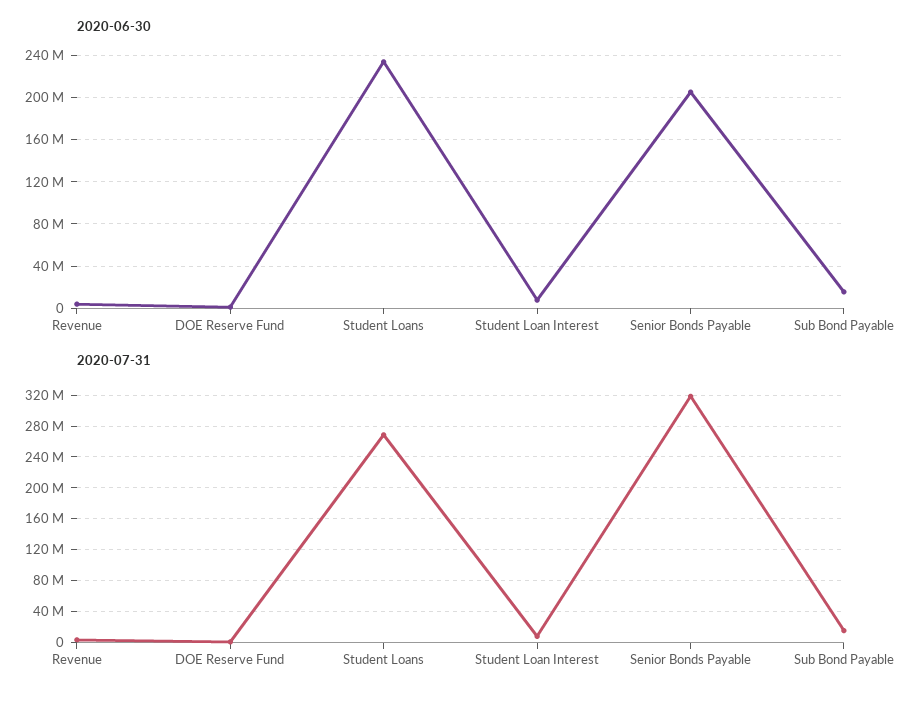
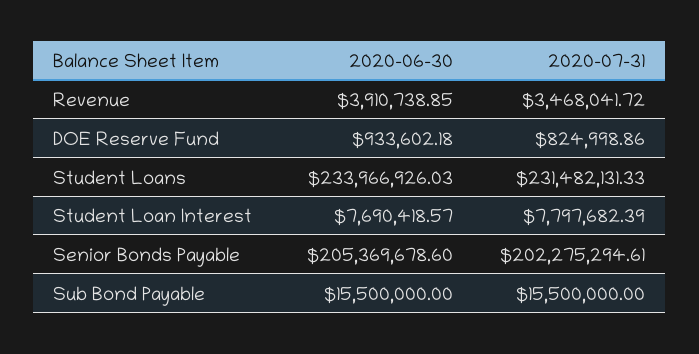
  {
    "2020-06-30": {
      "Revenue": 3910738.85,
      "DOE Reserve Fund": 933602.18,
      "Student Loans": 233966926.03,
      "Student Loan Interest": 7690418.57,
      "Senior Bonds Payable": 205369678.6,
      "Sub Bond Payable": 15500000
    },
    "2020-07-31": {
      "Revenue": 3468041.72,
      "DOE Reserve Fund": 824998.86,
-     "Student Loans": 270000000,
+     "Student Loans": 231482131.33,
      "Student Loan Interest": 7797682.39,
-     "Senior Bonds Payable": 320000000,
+     "Senior Bonds Payable": 202275294.61,
      "Sub Bond Payable": 15500000
    }
  }

